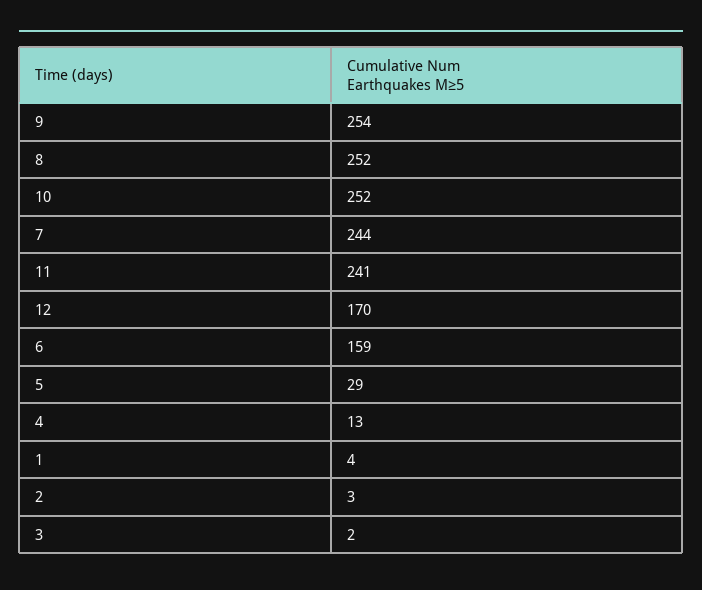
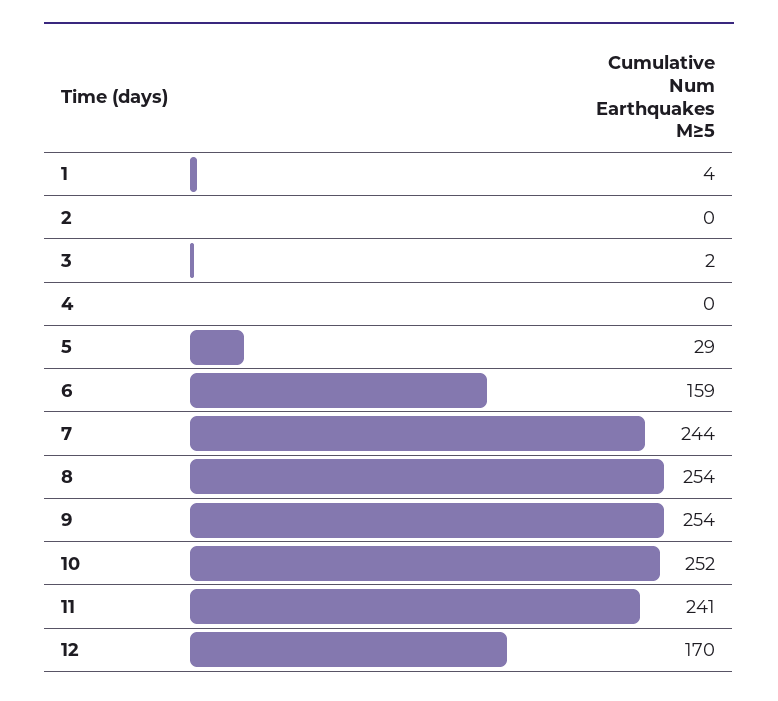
  {
    "9": 254,
-   "8": 252,
+   "8": 254,
    "10": 252,
    "7": 244,
    "11": 241,
    "12": 170,
    "6": 159,
    "5": 29,
-   "4": 13,
+   "4": 0,
    "1": 4,
-   "2": 3,
+   "2": 0,
    "3": 2
  }

